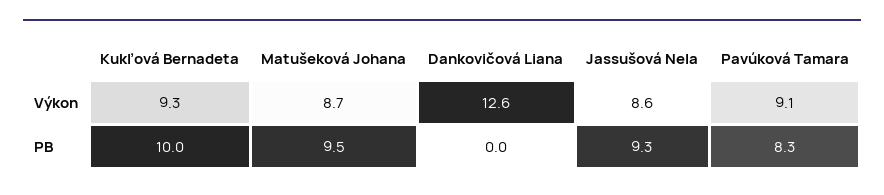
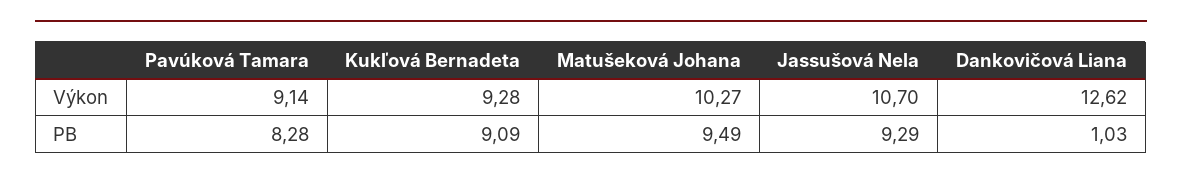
  {
    "Kukľová Bernadeta": {
      "Výkon": 9.28,
-     "PB": 10
+     "PB": 9.09
    },
    "Matušeková Johana": {
-     "Výkon": 8.7,
+     "Výkon": 10.27,
      "PB": 9.49
    },
    "Dankovičová Liana": {
      "Výkon": 12.62,
-     "PB": 0
+     "PB": 1.03
    },
    "Jassušová Nela": {
-     "Výkon": 8.6,
+     "Výkon": 10.7,
      "PB": 9.29
    },
    "Pavúková Tamara": {
      "Výkon": 9.14,
      "PB": 8.28
    }
  }

